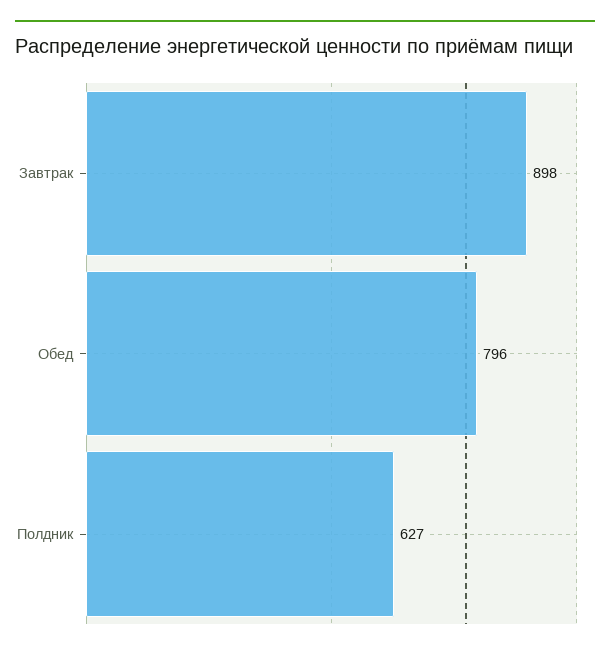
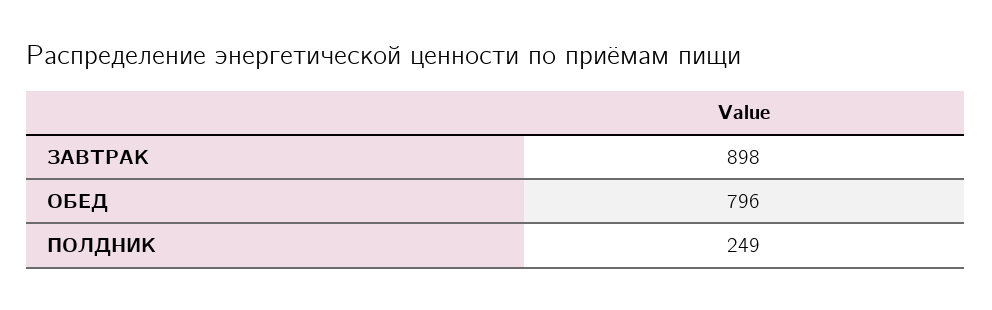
  {
    "Завтрак": 898,
    "Обед": 796,
-   "Полдник": 627
+   "Полдник": 249
  }

